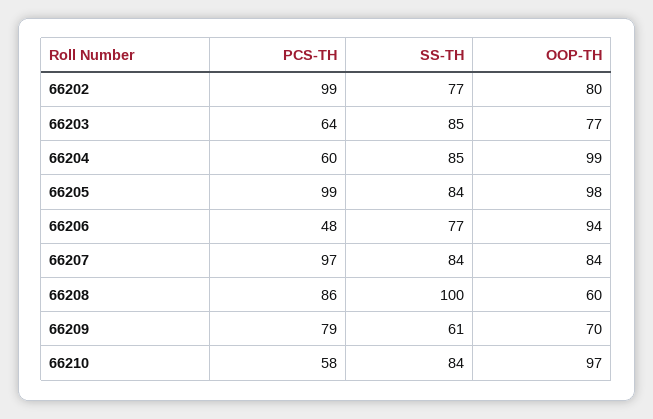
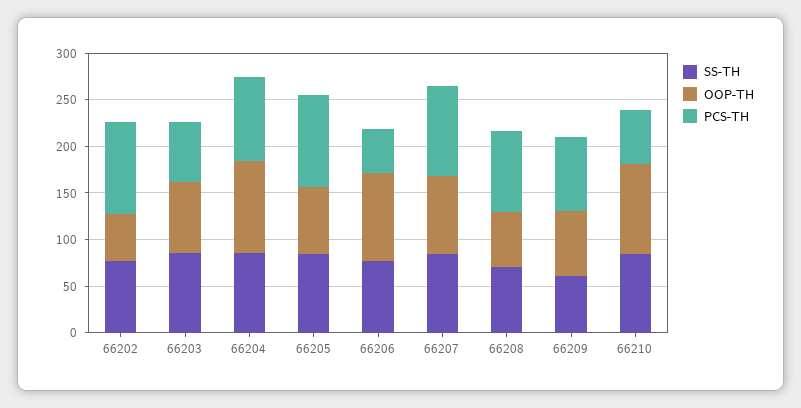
  {
    "PCS-TH": {
      "66202": 99,
      "66203": 64,
-     "66204": 60,
+     "66204": 90,
      "66205": 99,
      "66206": 48,
      "66207": 97,
      "66208": 86,
      "66209": 79,
      "66210": 58
    },
    "SS-TH": {
      "66202": 77,
      "66203": 85,
      "66204": 85,
      "66205": 84,
      "66206": 77,
      "66207": 84,
-     "66208": 100,
+     "66208": 70,
      "66209": 61,
      "66210": 84
    },
    "OOP-TH": {
-     "66202": 80,
+     "66202": 50,
      "66203": 77,
      "66204": 99,
-     "66205": 98,
+     "66205": 70,
      "66206": 94,
      "66207": 84,
      "66208": 60,
      "66209": 70,
      "66210": 97
    }
  }

